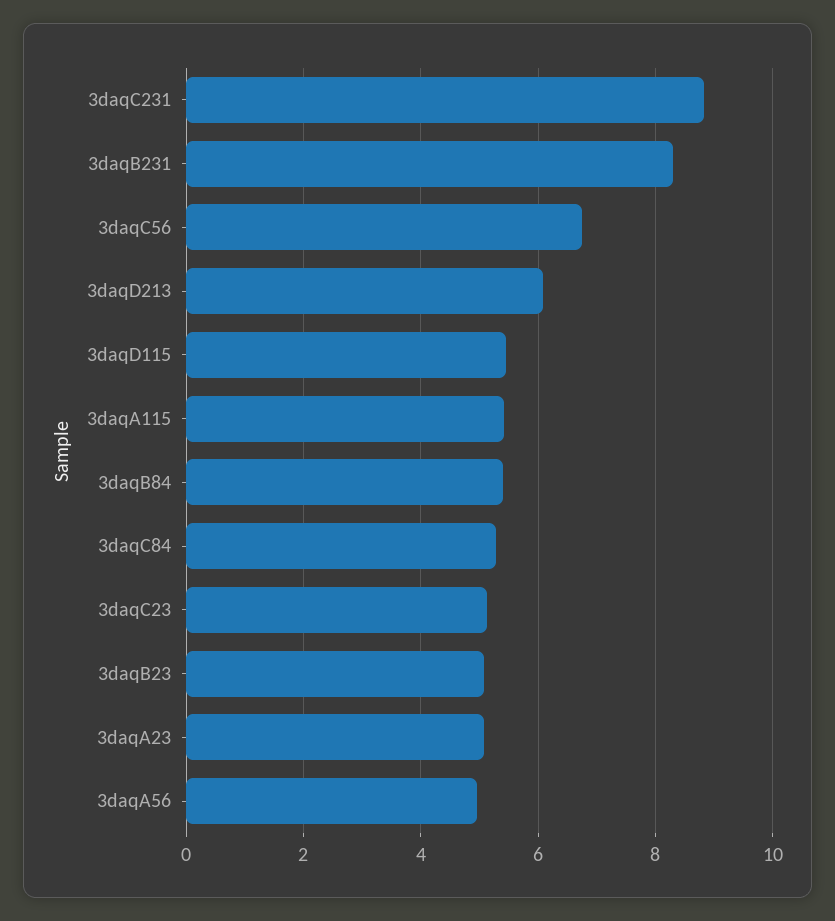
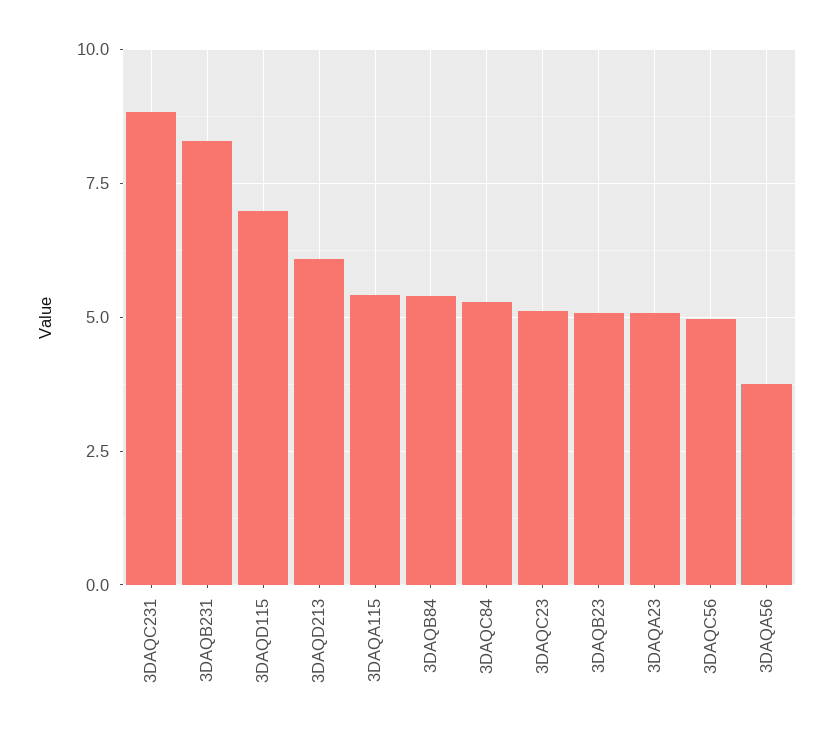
  {
    "3daqC231": 8.8,
    "3daqB231": 8.2,
-   "3daqC56": 6.8,
+   "3daqC56": 5,
    "3daqD213": 6,
-   "3daqD115": 5.4,
+   "3daqD115": 7,
    "3daqA115": 5.4,
    "3daqB84": 5.4,
    "3daqC84": 5.2,
    "3daqC23": 5.2,
    "3daqB23": 5,
    "3daqA23": 5,
-   "3daqA56": 5
+   "3daqA56": 3.75
  }

